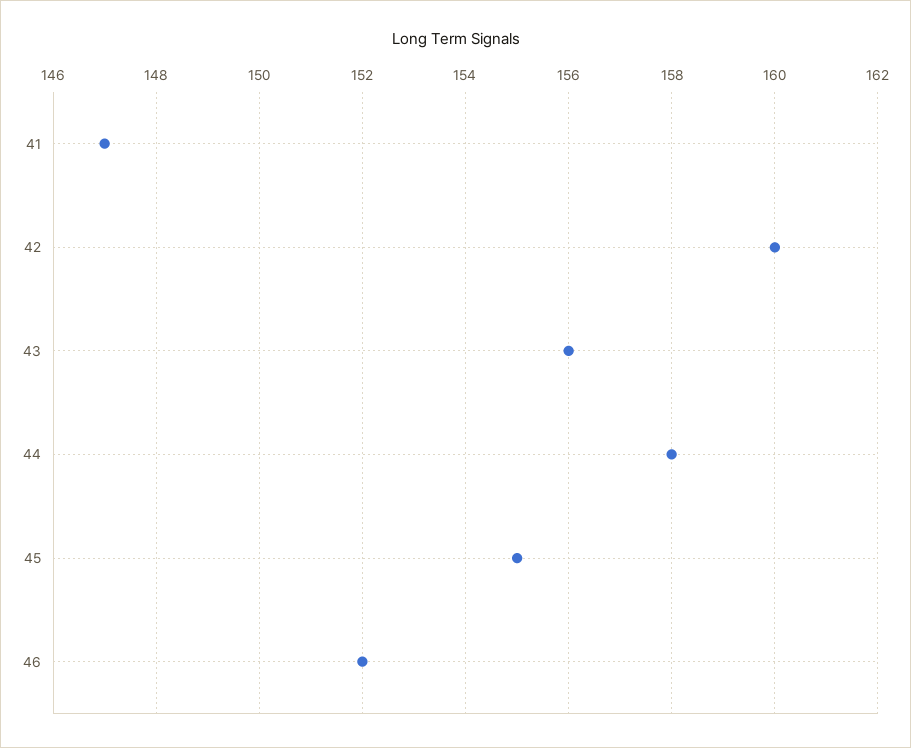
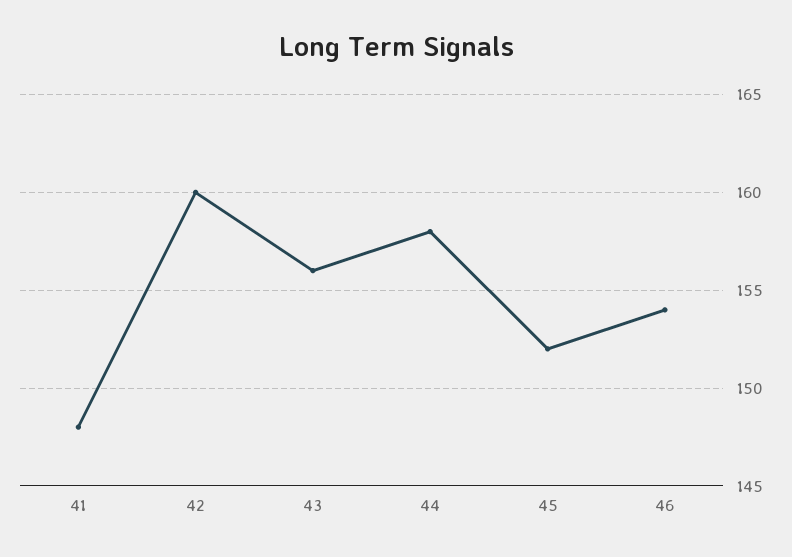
  {
-   "41": 147,
+   "41": 148,
    "42": 160,
    "43": 156,
    "44": 158,
-   "45": 155,
+   "45": 152,
-   "46": 152
+   "46": 154
  }

